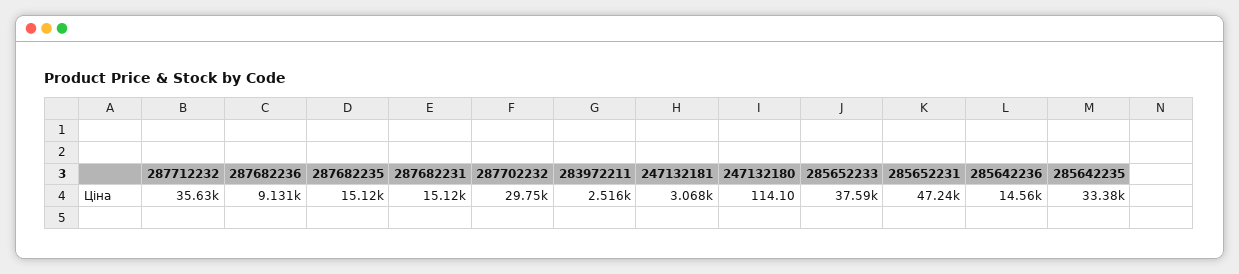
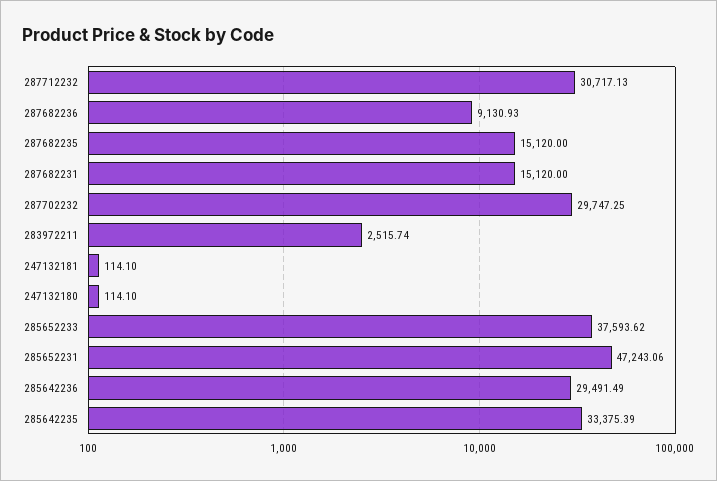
  {
-   "287712232": 35630,
+   "287712232": 30717.13,
    "287682236": 9130.93,
    "287682235": 15120,
    "287682231": 15120,
    "287702232": 29747.25,
    "283972211": 2515.74,
-   "247132181": 3068,
+   "247132181": 114.1,
    "247132180": 114.1,
    "285652233": 37593.62,
    "285652231": 47243.06,
-   "285642236": 14560,
+   "285642236": 29491.49,
    "285642235": 33375.39
  }

